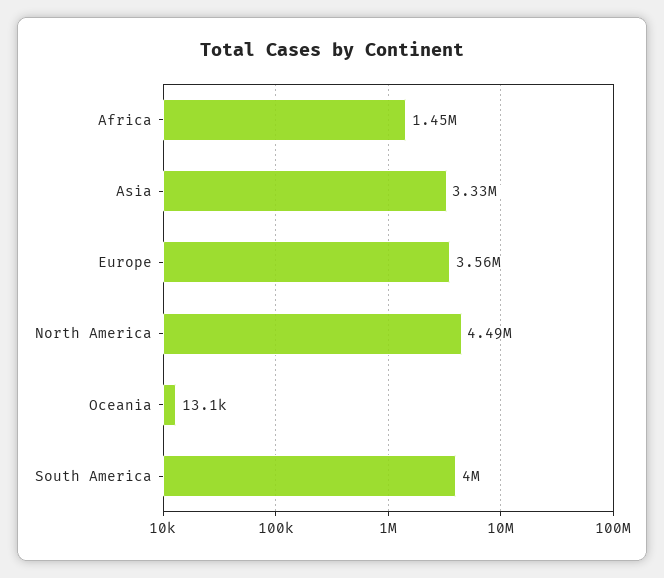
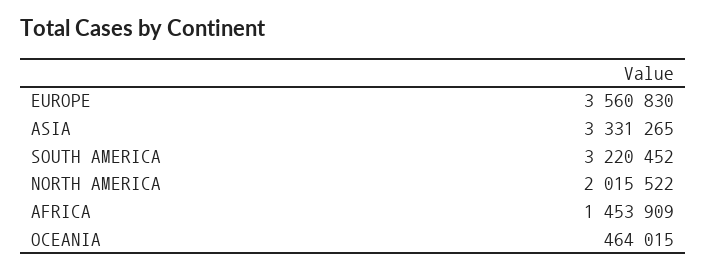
  {
    "Africa": 1453909,
    "Asia": 3331265,
    "Europe": 3560830,
-   "North America": 4490000,
+   "North America": 2015522,
-   "Oceania": 13100,
+   "Oceania": 464015,
-   "South America": 4000000
+   "South America": 3220452
  }

